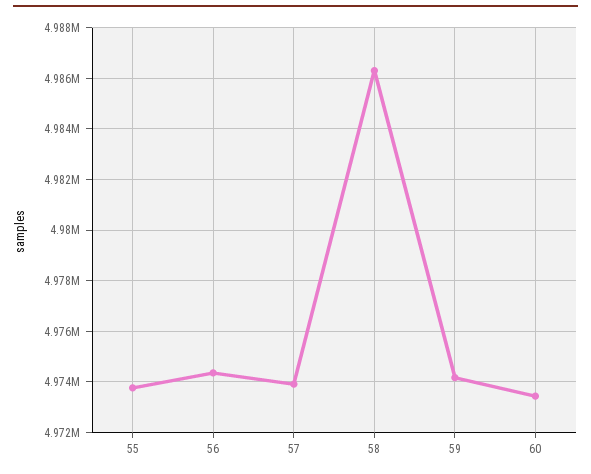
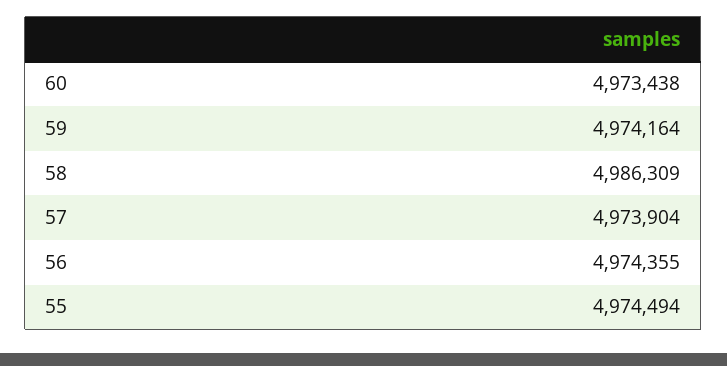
  {
-   "55": 4973750,
+   "55": 4974494,
    "56": 4974355,
    "57": 4973904,
    "58": 4986309,
    "59": 4974164,
    "60": 4973438
  }

